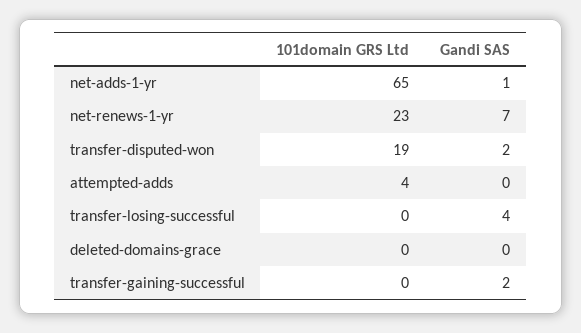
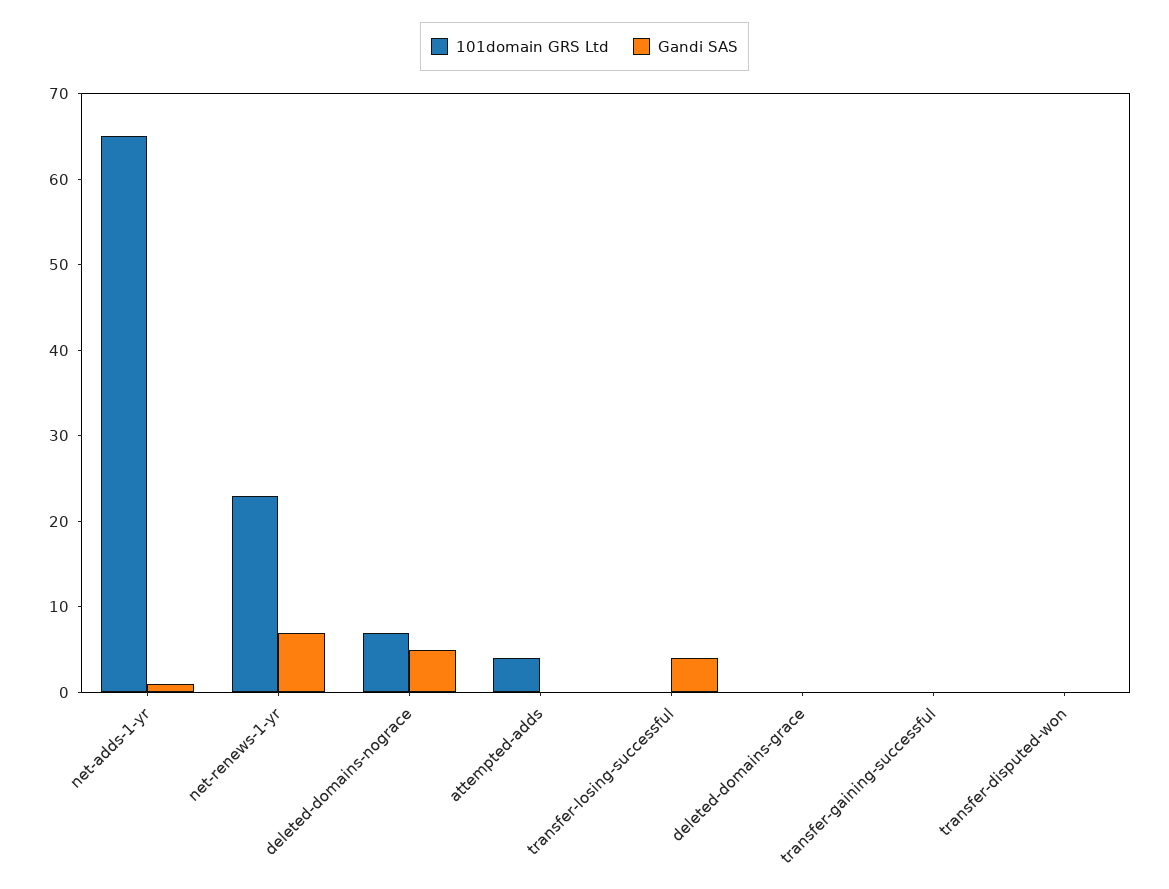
  {
    "101domain GRS Ltd": {
      "net-adds-1-yr": 65,
      "net-renews-1-yr": 23,
-     "transfer-disputed-won": 19,
+     "transfer-disputed-won": 0,
      "attempted-adds": 4,
      "transfer-losing-successful": 0,
      "deleted-domains-grace": 0,
-     "transfer-gaining-successful": 0
+     "transfer-gaining-successful": 0,
+     "deleted-domains-nograce": 7
    },
    "Gandi SAS": {
      "net-adds-1-yr": 1,
      "net-renews-1-yr": 7,
-     "transfer-disputed-won": 2,
+     "transfer-disputed-won": 0,
      "attempted-adds": 0,
      "transfer-losing-successful": 4,
      "deleted-domains-grace": 0,
-     "transfer-gaining-successful": 2
+     "transfer-gaining-successful": 0,
+     "deleted-domains-nograce": 5
    }
  }

